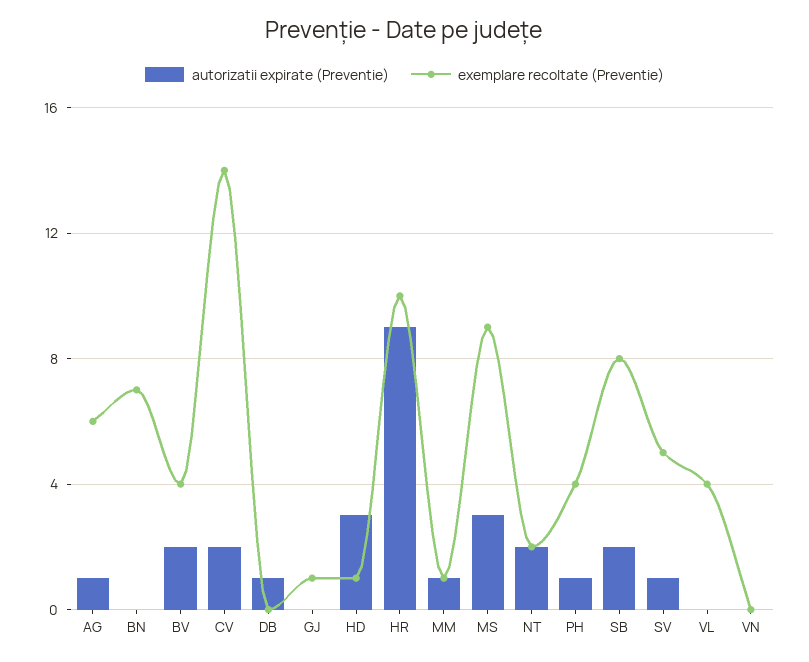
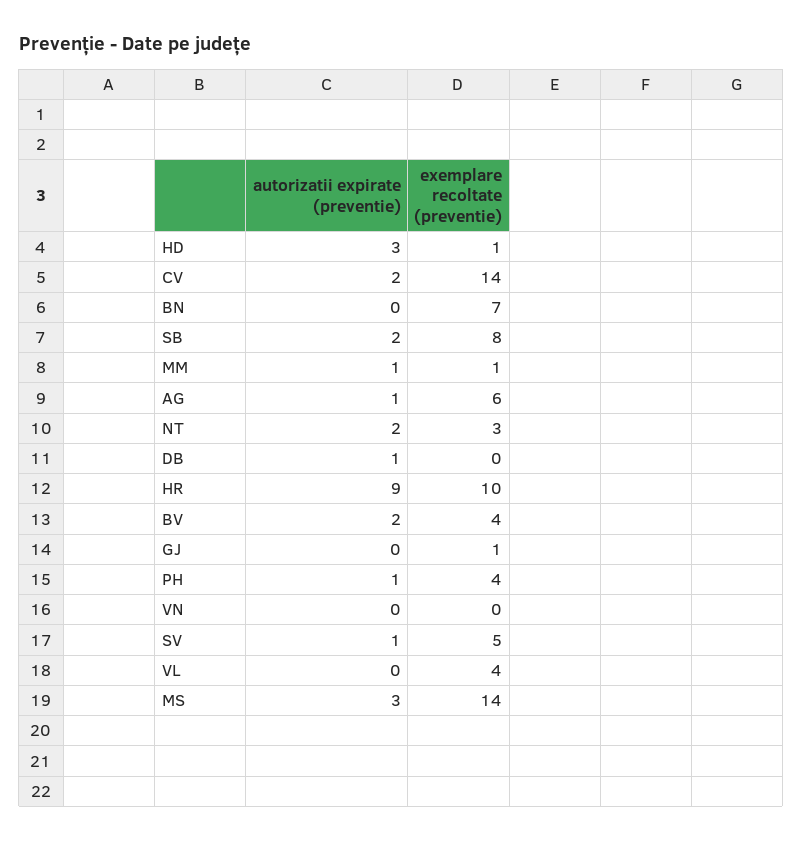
  {
    "autorizatii expirate (Preventie)": {
      "AG": 1,
      "BN": 0,
      "BV": 2,
      "CV": 2,
      "DB": 1,
      "GJ": 0,
      "HD": 3,
      "HR": 9,
      "MM": 1,
      "MS": 3,
      "NT": 2,
      "PH": 1,
      "SB": 2,
      "SV": 1,
      "VL": 0,
      "VN": 0
    },
    "exemplare recoltate (Preventie)": {
      "AG": 6,
      "BN": 7,
      "BV": 4,
      "CV": 14,
      "DB": 0,
      "GJ": 1,
      "HD": 1,
      "HR": 10,
      "MM": 1,
-     "MS": 9,
+     "MS": 14,
-     "NT": 2,
+     "NT": 3,
      "PH": 4,
      "SB": 8,
      "SV": 5,
      "VL": 4,
      "VN": 0
    }
  }

